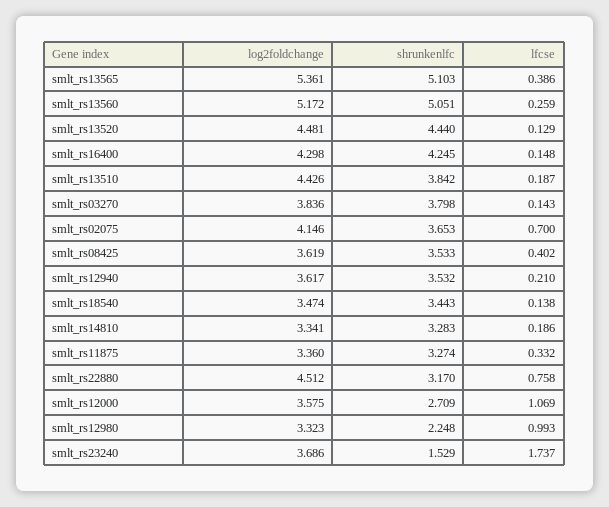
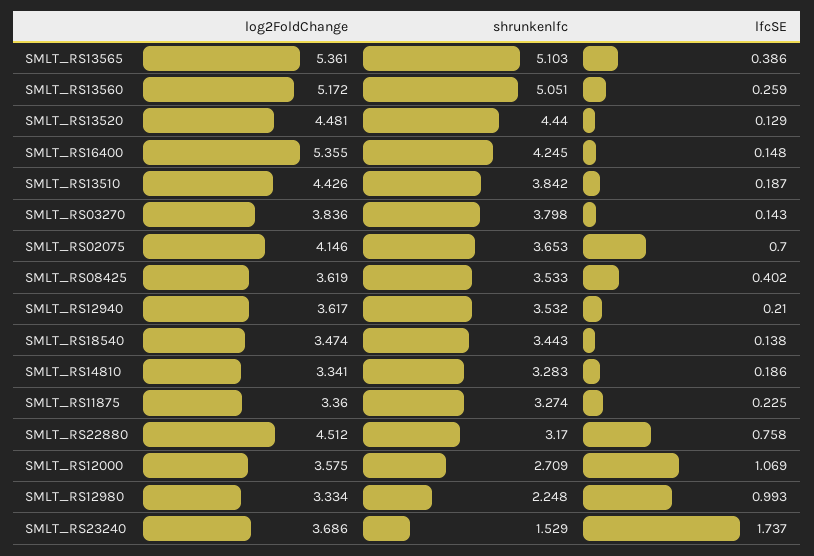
  {
    "log2foldchange": {
      "smlt_rs13565": 5.361,
      "smlt_rs13560": 5.172,
      "smlt_rs13520": 4.481,
-     "smlt_rs16400": 4.298,
+     "smlt_rs16400": 5.355,
      "smlt_rs13510": 4.426,
      "smlt_rs03270": 3.836,
      "smlt_rs02075": 4.146,
      "smlt_rs08425": 3.619,
      "smlt_rs12940": 3.617,
      "smlt_rs18540": 3.474,
      "smlt_rs14810": 3.341,
      "smlt_rs11875": 3.36,
      "smlt_rs22880": 4.512,
      "smlt_rs12000": 3.575,
-     "smlt_rs12980": 3.323,
+     "smlt_rs12980": 3.334,
      "smlt_rs23240": 3.686
    },
    "shrunkenlfc": {
      "smlt_rs13565": 5.103,
      "smlt_rs13560": 5.051,
      "smlt_rs13520": 4.44,
      "smlt_rs16400": 4.245,
      "smlt_rs13510": 3.842,
      "smlt_rs03270": 3.798,
      "smlt_rs02075": 3.653,
      "smlt_rs08425": 3.533,
      "smlt_rs12940": 3.532,
      "smlt_rs18540": 3.443,
      "smlt_rs14810": 3.283,
      "smlt_rs11875": 3.274,
      "smlt_rs22880": 3.17,
      "smlt_rs12000": 2.709,
      "smlt_rs12980": 2.248,
      "smlt_rs23240": 1.529
    },
    "lfcse": {
      "smlt_rs13565": 0.386,
      "smlt_rs13560": 0.259,
      "smlt_rs13520": 0.129,
      "smlt_rs16400": 0.148,
      "smlt_rs13510": 0.187,
      "smlt_rs03270": 0.143,
      "smlt_rs02075": 0.7,
      "smlt_rs08425": 0.402,
      "smlt_rs12940": 0.21,
      "smlt_rs18540": 0.138,
      "smlt_rs14810": 0.186,
-     "smlt_rs11875": 0.332,
+     "smlt_rs11875": 0.225,
      "smlt_rs22880": 0.758,
      "smlt_rs12000": 1.069,
      "smlt_rs12980": 0.993,
      "smlt_rs23240": 1.737
    }
  }

